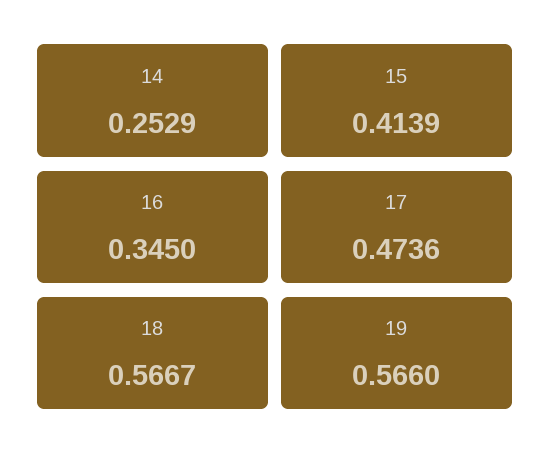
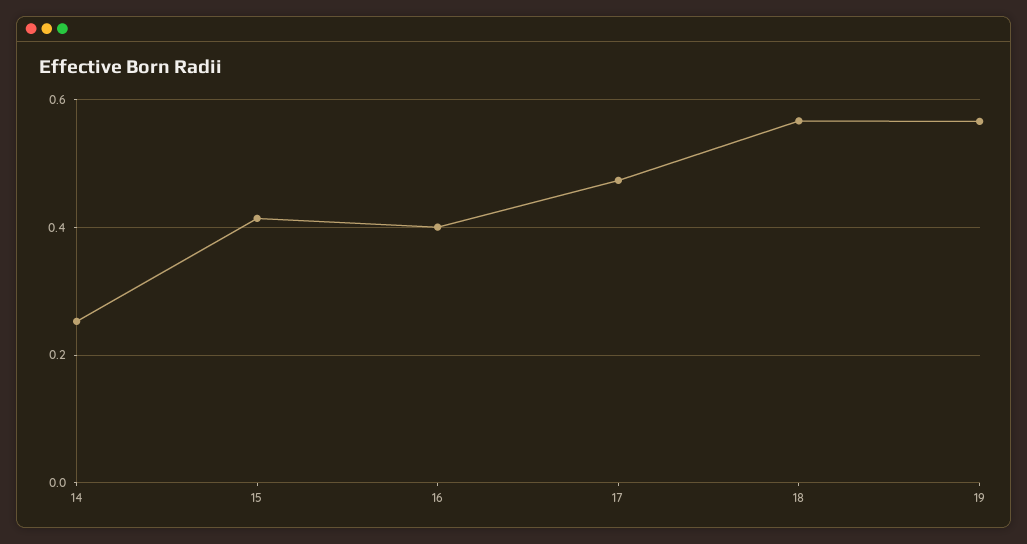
  {
    "14": 0.2529,
    "15": 0.4139,
-   "16": 0.345,
+   "16": 0.4,
    "17": 0.4736,
    "18": 0.5667,
    "19": 0.566
  }

